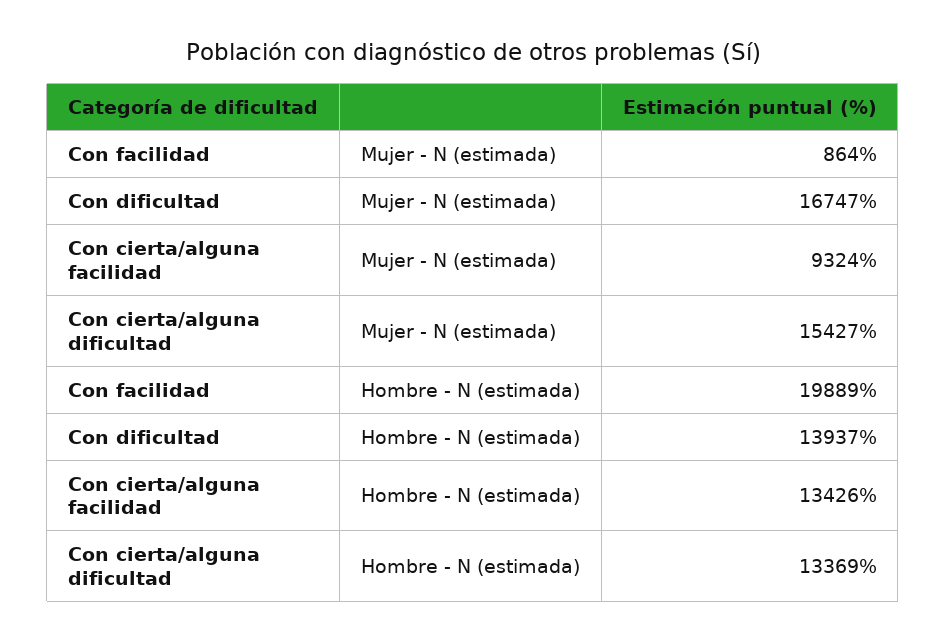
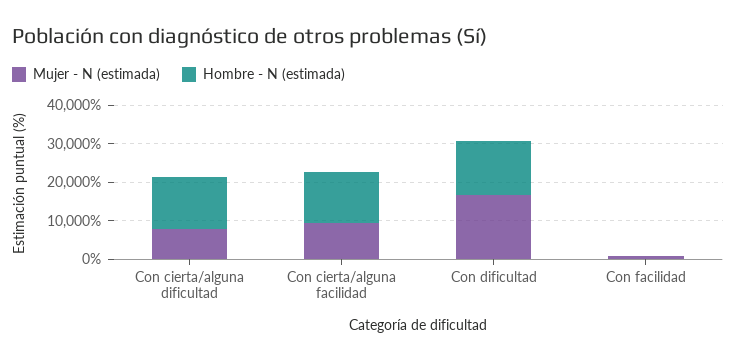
  {
    "Mujer - N (estimada)": {
      "Con facilidad": 864,
      "Con dificultad": 16747,
      "Con cierta/alguna facilidad": 9324,
-     "Con cierta/alguna dificultad": 15427
+     "Con cierta/alguna dificultad": 7500
    },
    "Hombre - N (estimada)": {
-     "Con facilidad": 19889,
+     "Con facilidad": 0,
      "Con dificultad": 13937,
      "Con cierta/alguna facilidad": 13426,
      "Con cierta/alguna dificultad": 13369
    }
  }

